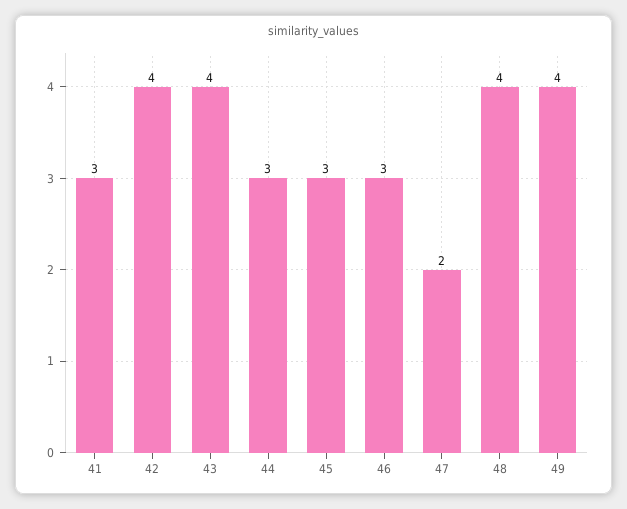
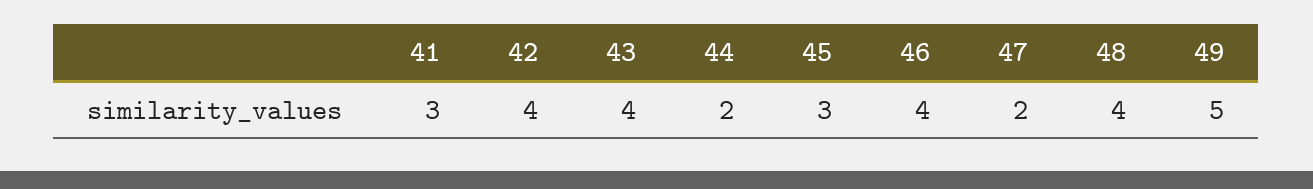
  {
    "41": 3,
    "42": 4,
    "43": 4,
-   "44": 3,
+   "44": 2,
    "45": 3,
-   "46": 3,
+   "46": 4,
    "47": 2,
    "48": 4,
-   "49": 4
+   "49": 5
  }

